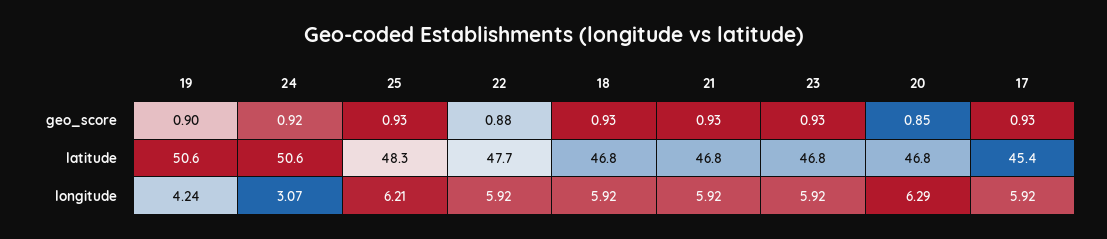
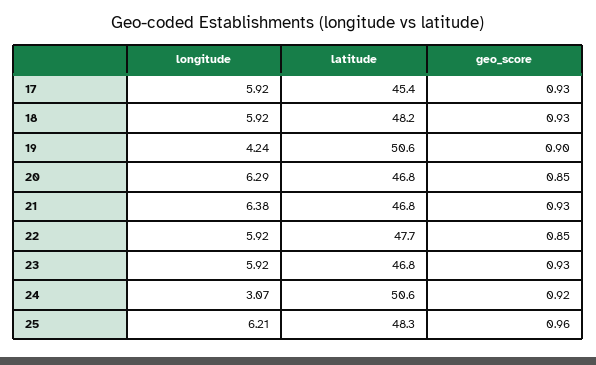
  {
    "19": {
      "geo_score": 0.9,
      "latitude": 50.6,
      "longitude": 4.24
    },
    "24": {
      "geo_score": 0.92,
      "latitude": 50.6,
      "longitude": 3.07
    },
    "25": {
-     "geo_score": 0.93,
+     "geo_score": 0.96,
      "latitude": 48.3,
      "longitude": 6.21
    },
    "22": {
-     "geo_score": 0.88,
+     "geo_score": 0.85,
      "latitude": 47.7,
      "longitude": 5.92
    },
    "18": {
      "geo_score": 0.93,
-     "latitude": 46.8,
+     "latitude": 48.2,
      "longitude": 5.92
    },
    "21": {
      "geo_score": 0.93,
      "latitude": 46.8,
-     "longitude": 5.92
+     "longitude": 6.38
    },
    "23": {
      "geo_score": 0.93,
      "latitude": 46.8,
      "longitude": 5.92
    },
    "20": {
      "geo_score": 0.85,
      "latitude": 46.8,
      "longitude": 6.29
    },
    "17": {
      "geo_score": 0.93,
      "latitude": 45.4,
      "longitude": 5.92
    }
  }

